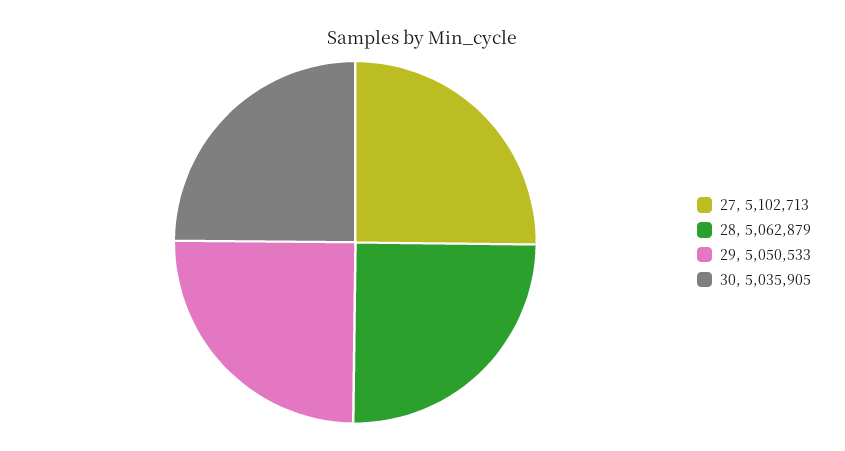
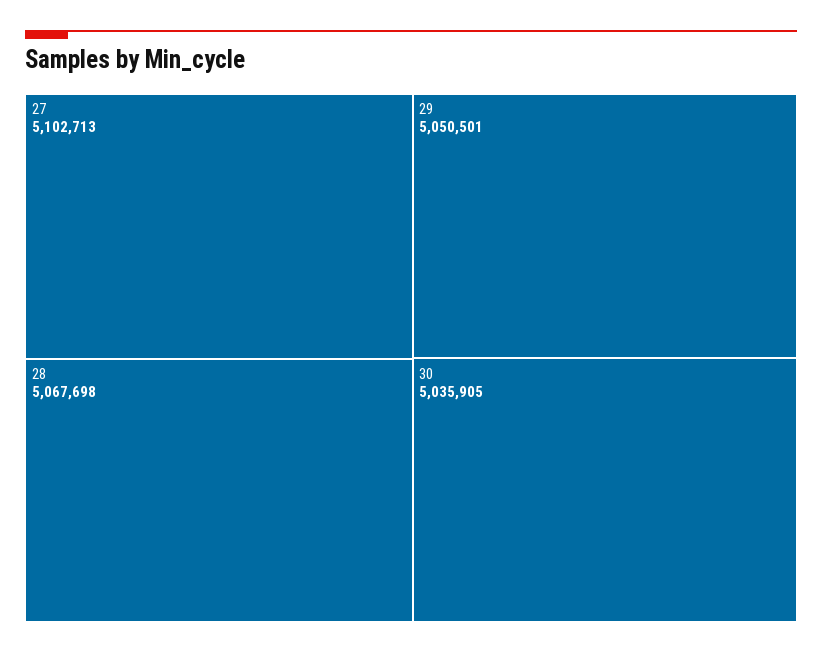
  {
    "27": 5102713,
-   "28": 5062879,
+   "28": 5067698,
-   "29": 5050533,
+   "29": 5050501,
    "30": 5035905
  }

